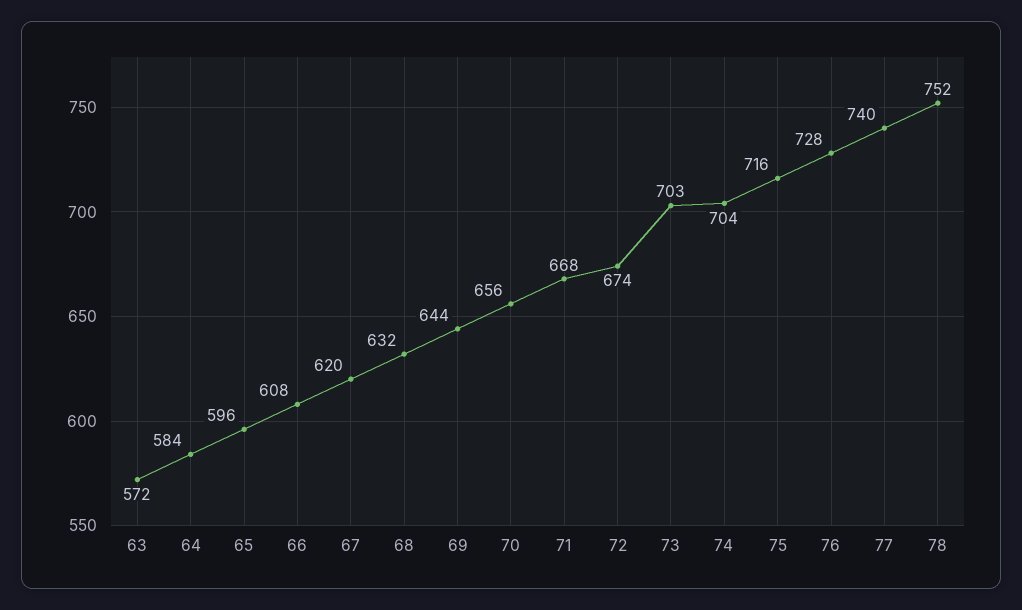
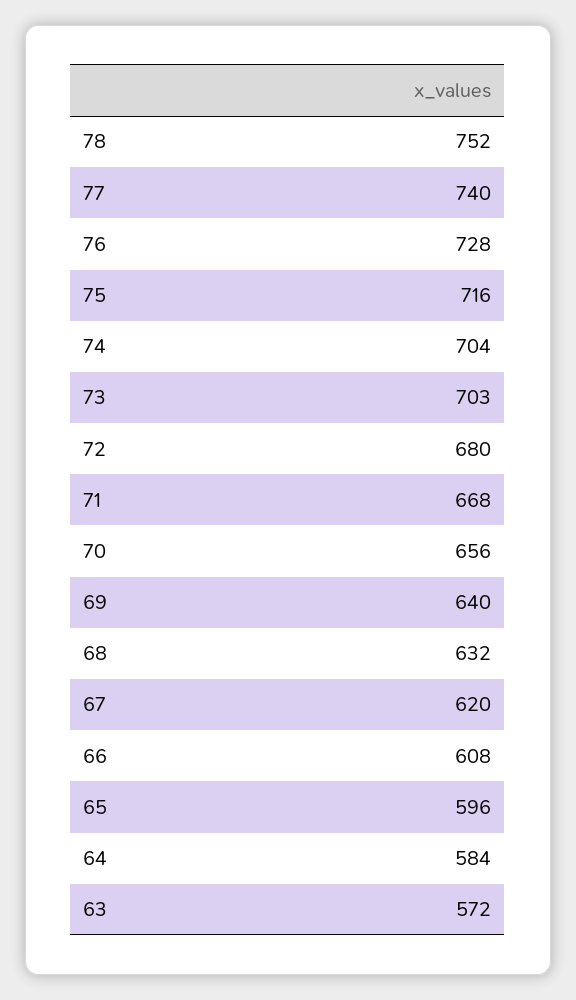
  {
    "63": 572,
    "64": 584,
    "65": 596,
    "66": 608,
    "67": 620,
    "68": 632,
-   "69": 644,
+   "69": 640,
    "70": 656,
    "71": 668,
-   "72": 674,
+   "72": 680,
    "73": 703,
    "74": 704,
    "75": 716,
    "76": 728,
    "77": 740,
    "78": 752
  }

